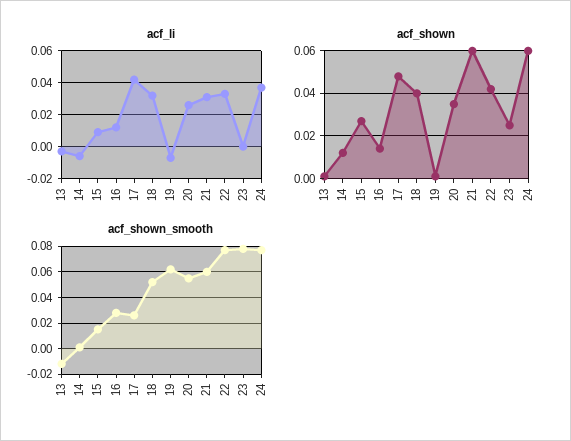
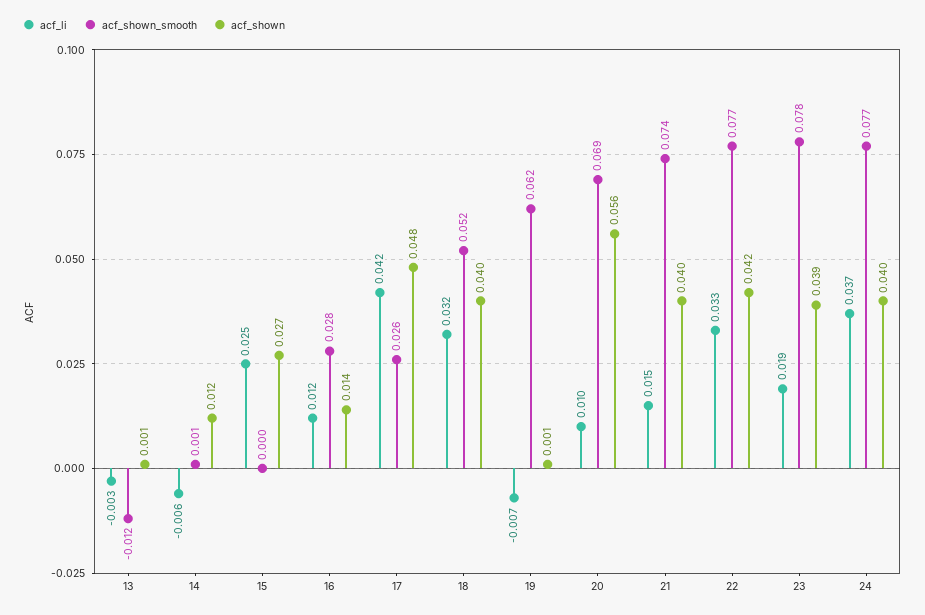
  {
    "acf_li": {
      "13": -0.003,
      "14": -0.006,
-     "15": 0.01,
+     "15": 0.025,
      "16": 0.012,
      "17": 0.042,
      "18": 0.032,
      "19": -0.007,
-     "20": 0.025,
+     "20": 0.01,
-     "21": 0.03,
+     "21": 0.015,
      "22": 0.033,
-     "23": 0,
+     "23": 0.019,
      "24": 0.037
    },
    "acf_shown": {
      "13": 0.001,
      "14": 0.012,
      "15": 0.027,
      "16": 0.014,
      "17": 0.048,
      "18": 0.04,
      "19": 0.001,
-     "20": 0.035,
+     "20": 0.056,
-     "21": 0.06,
+     "21": 0.04,
      "22": 0.042,
-     "23": 0.025,
+     "23": 0.039,
-     "24": 0.06
+     "24": 0.04
    },
    "acf_shown_smooth": {
      "13": -0.012,
      "14": 0.001,
-     "15": 0.015,
+     "15": 0,
      "16": 0.028,
      "17": 0.026,
      "18": 0.052,
      "19": 0.062,
-     "20": 0.055,
+     "20": 0.069,
-     "21": 0.06,
+     "21": 0.074,
      "22": 0.077,
      "23": 0.078,
      "24": 0.077
    }
  }

